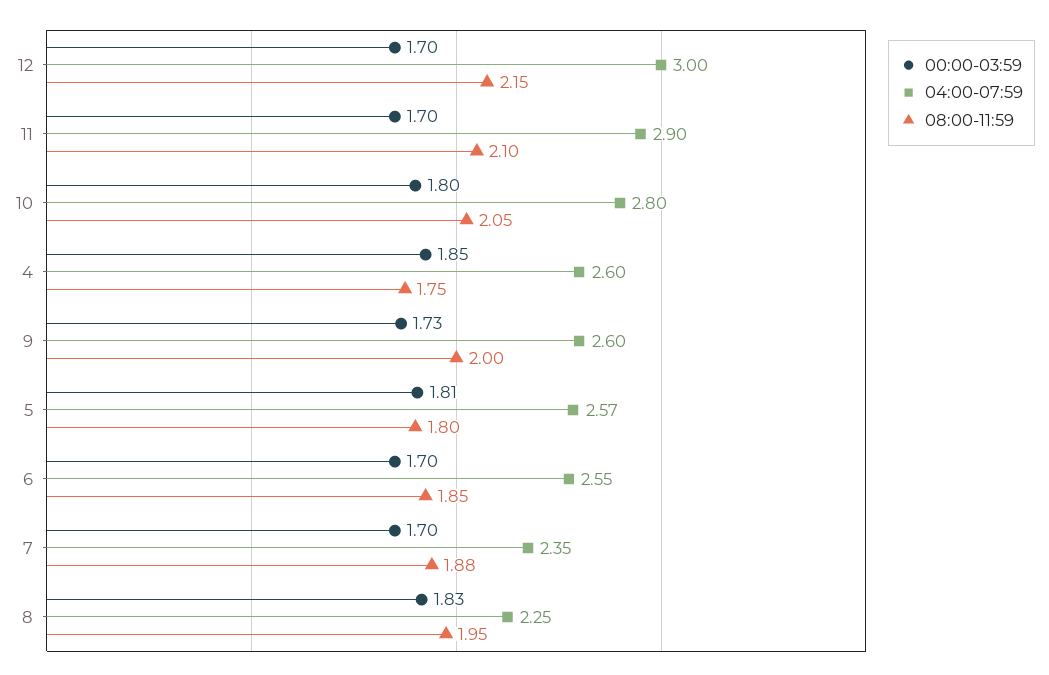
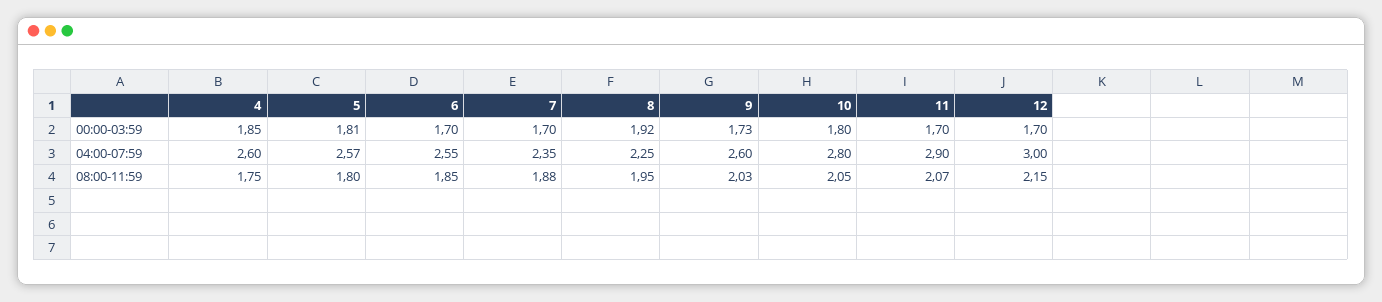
  {
    "00:00-03:59": {
      "12": 1.7,
      "11": 1.7,
      "10": 1.8,
      "4": 1.85,
      "9": 1.73,
      "5": 1.81,
      "6": 1.7,
      "7": 1.7,
-     "8": 1.83
+     "8": 1.92
    },
    "04:00-07:59": {
      "12": 3,
      "11": 2.9,
      "10": 2.8,
      "4": 2.6,
      "9": 2.6,
      "5": 2.57,
      "6": 2.55,
      "7": 2.35,
      "8": 2.25
    },
    "08:00-11:59": {
      "12": 2.15,
-     "11": 2.1,
+     "11": 2.07,
      "10": 2.05,
      "4": 1.75,
-     "9": 2,
+     "9": 2.03,
      "5": 1.8,
      "6": 1.85,
      "7": 1.88,
      "8": 1.95
    }
  }

